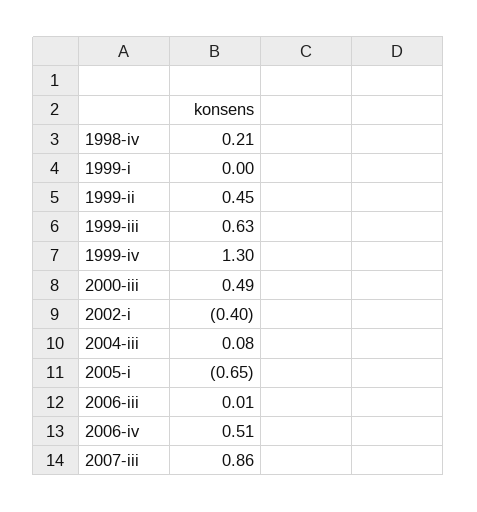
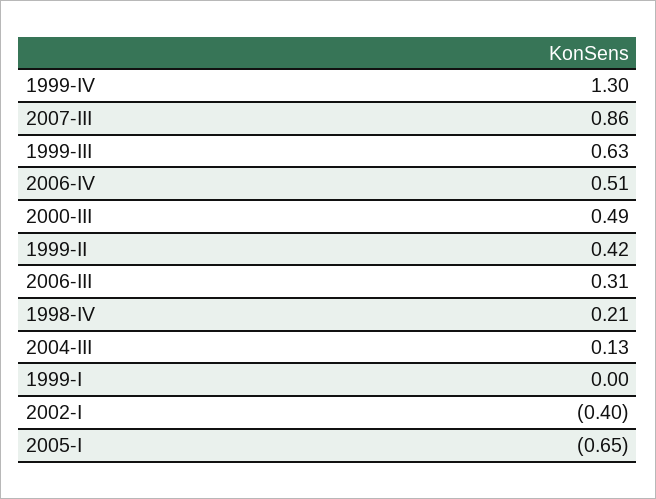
  {
    "1998-iv": 0.21,
    "1999-i": 0,
-   "1999-ii": 0.45,
+   "1999-ii": 0.42,
    "1999-iii": 0.63,
    "1999-iv": 1.3,
    "2000-iii": 0.49,
    "2002-i": -0.4,
-   "2004-iii": 0.08,
+   "2004-iii": 0.13,
    "2005-i": -0.65,
-   "2006-iii": 0.01,
+   "2006-iii": 0.31,
    "2006-iv": 0.51,
    "2007-iii": 0.86
  }

